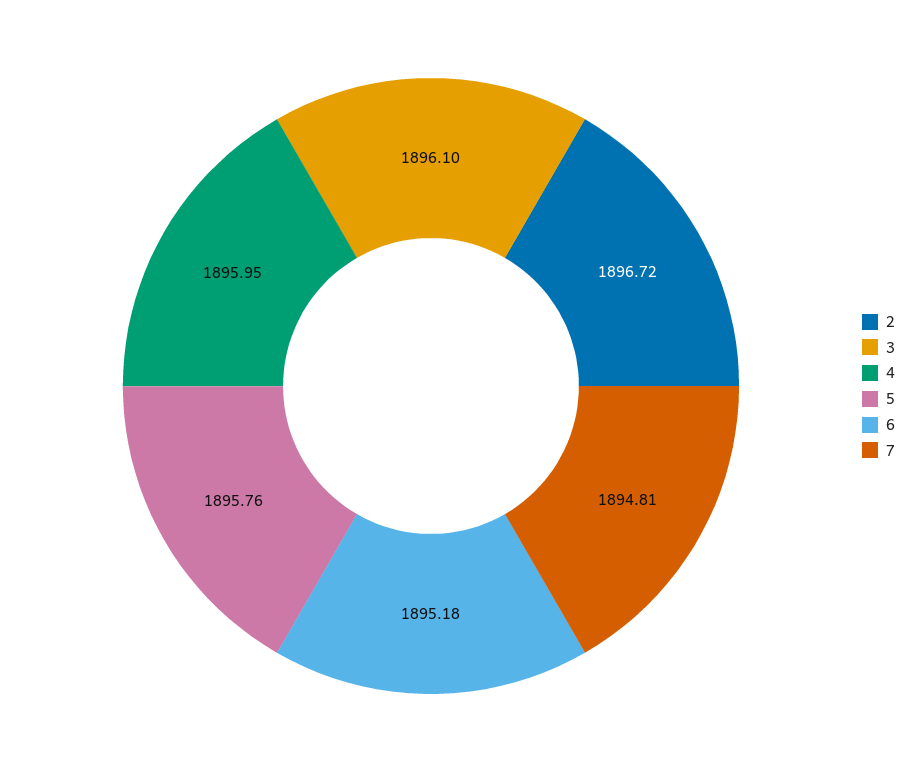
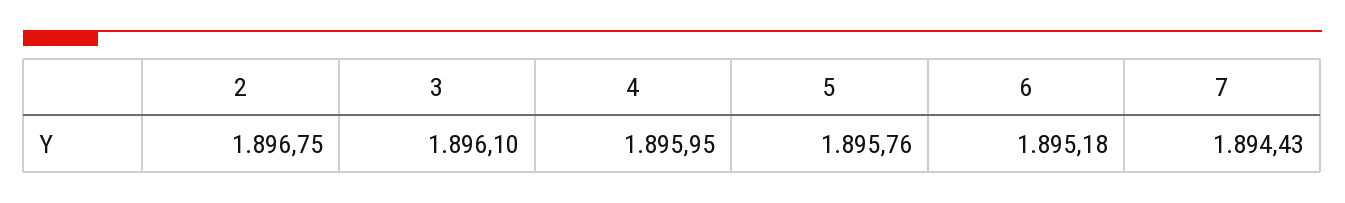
  {
-   "2": 1896.72,
+   "2": 1896.75,
    "3": 1896.1,
    "4": 1895.95,
    "5": 1895.76,
    "6": 1895.18,
-   "7": 1894.81
+   "7": 1894.43
  }

